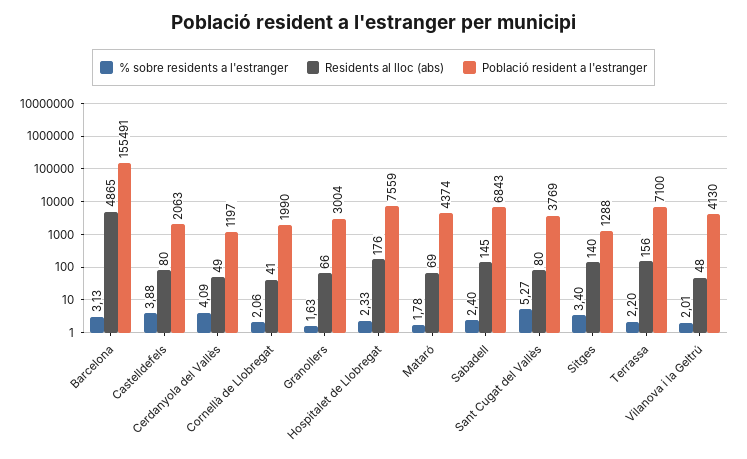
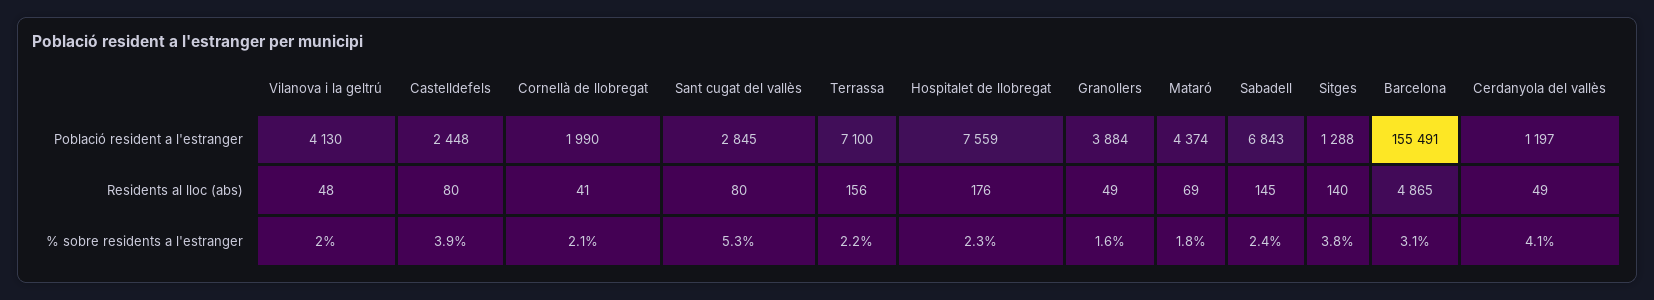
  {
    "% sobre residents a l'estranger": {
      "Barcelona": 3.13,
      "Castelldefels": 3.88,
      "Cerdanyola del Vallès": 4.09,
      "Cornellà de Llobregat": 2.06,
      "Granollers": 1.63,
      "Hospitalet de Llobregat": 2.33,
      "Mataró": 1.78,
      "Sabadell": 2.4,
      "Sant Cugat del Vallès": 5.27,
-     "Sitges": 3.4,
+     "Sitges": 3.8,
      "Terrassa": 2.2,
      "Vilanova i la Geltrú": 2.01
    },
    "Residents al lloc (abs)": {
      "Barcelona": 4865,
      "Castelldefels": 80,
      "Cerdanyola del Vallès": 49,
      "Cornellà de Llobregat": 41,
-     "Granollers": 66,
+     "Granollers": 49,
      "Hospitalet de Llobregat": 176,
      "Mataró": 69,
      "Sabadell": 145,
      "Sant Cugat del Vallès": 80,
      "Sitges": 140,
      "Terrassa": 156,
      "Vilanova i la Geltrú": 48
    },
    "Població resident a l'estranger": {
      "Barcelona": 155491,
-     "Castelldefels": 2063,
+     "Castelldefels": 2448,
      "Cerdanyola del Vallès": 1197,
      "Cornellà de Llobregat": 1990,
-     "Granollers": 3004,
+     "Granollers": 3884,
      "Hospitalet de Llobregat": 7559,
      "Mataró": 4374,
      "Sabadell": 6843,
-     "Sant Cugat del Vallès": 3769,
+     "Sant Cugat del Vallès": 2845,
      "Sitges": 1288,
      "Terrassa": 7100,
      "Vilanova i la Geltrú": 4130
    }
  }

